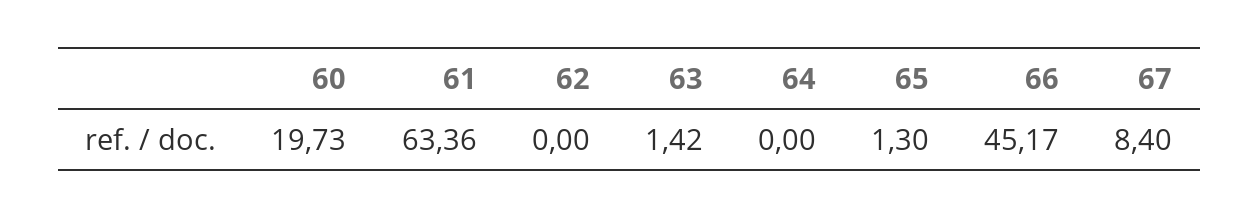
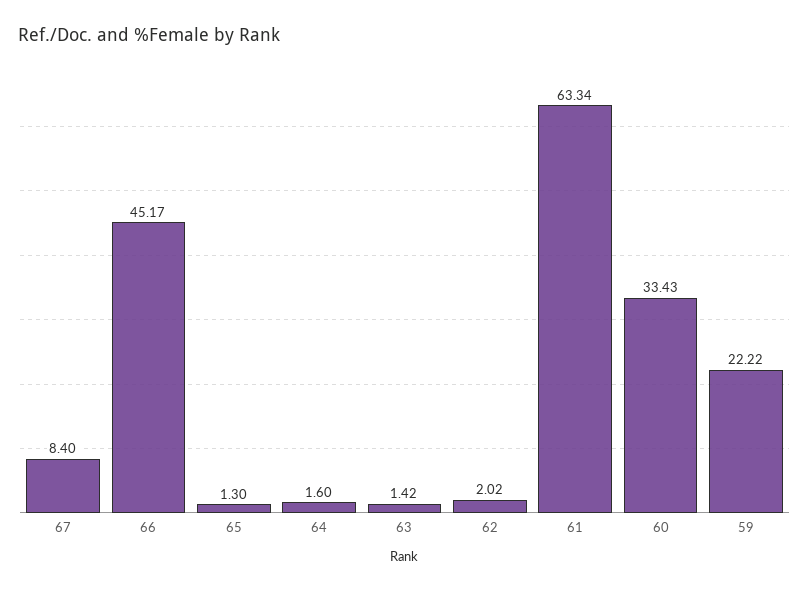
  {
-   "60": 19.73,
+   "60": 33.43,
-   "61": 63.36,
+   "61": 63.34,
-   "62": 0,
+   "62": 2.02,
    "63": 1.42,
-   "64": 0,
+   "64": 1.6,
    "65": 1.3,
    "66": 45.17,
-   "67": 8.4
+   "67": 8.4,
+   "59": 22.22
  }

